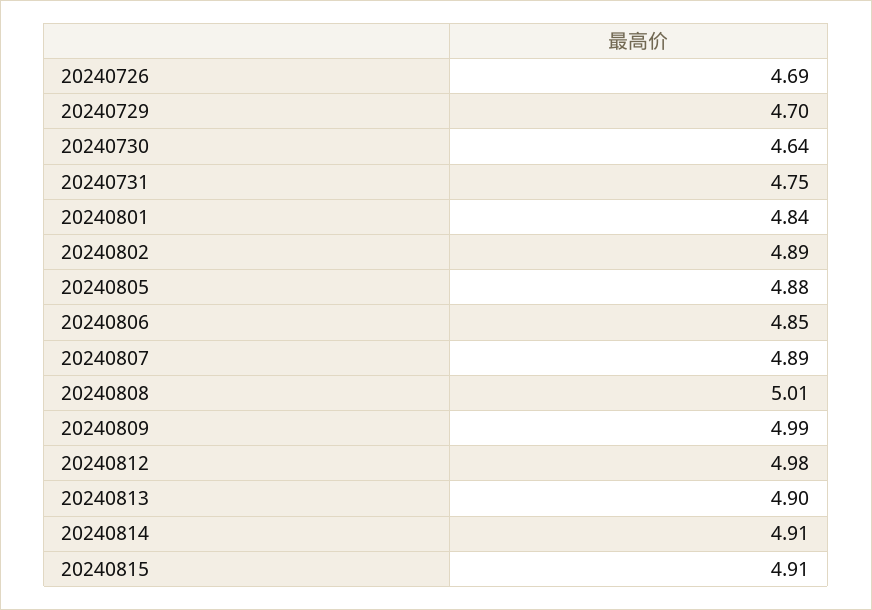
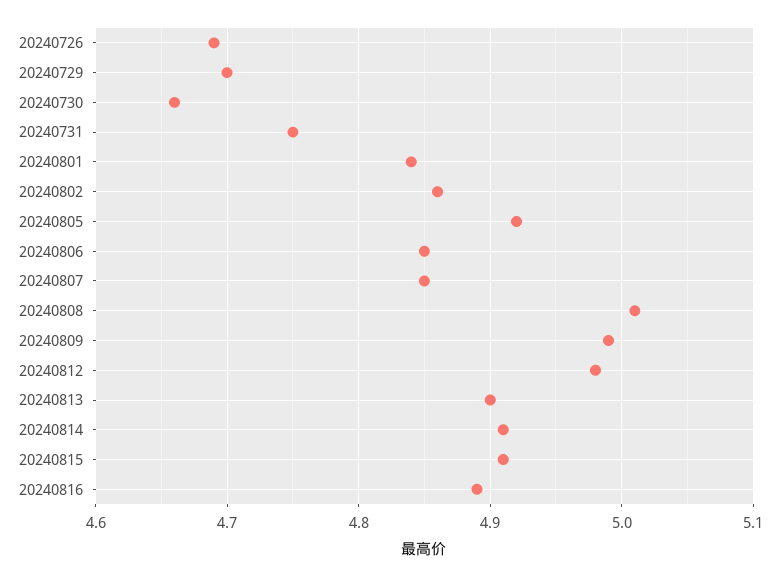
  {
    "20240726": 4.69,
    "20240729": 4.7,
-   "20240730": 4.64,
+   "20240730": 4.66,
    "20240731": 4.75,
    "20240801": 4.84,
-   "20240802": 4.89,
+   "20240802": 4.86,
-   "20240805": 4.88,
+   "20240805": 4.92,
    "20240806": 4.85,
-   "20240807": 4.89,
+   "20240807": 4.85,
    "20240808": 5.01,
    "20240809": 4.99,
    "20240812": 4.98,
    "20240813": 4.9,
    "20240814": 4.91,
-   "20240815": 4.91
+   "20240815": 4.91,
+   "20240816": 4.89
  }

